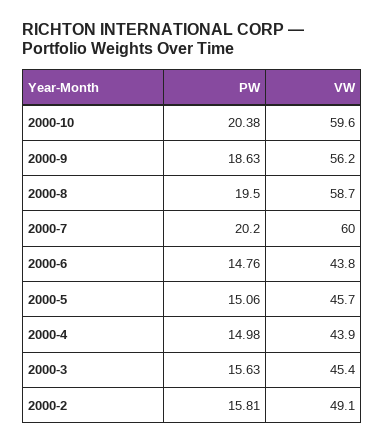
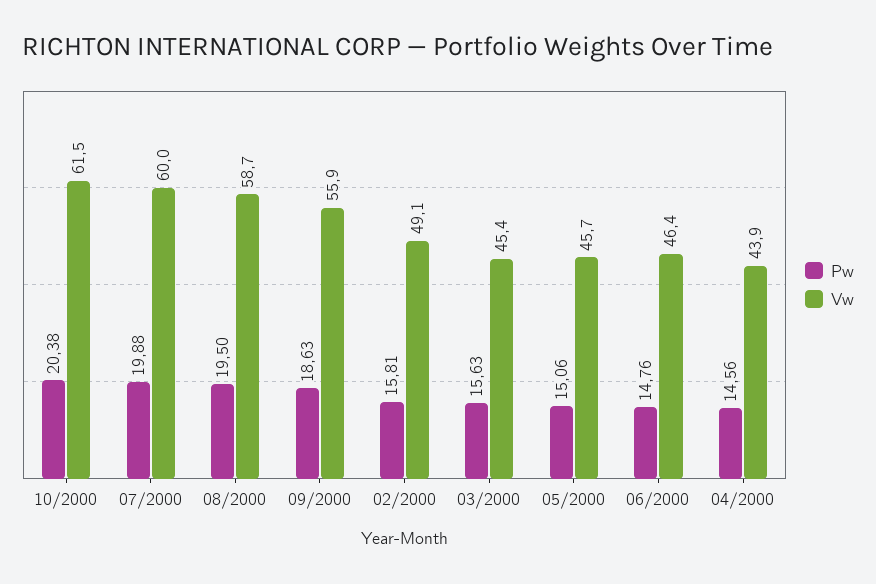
  {
    "PW": {
      "2000-10": 20.38,
      "2000-9": 18.63,
      "2000-8": 19.5,
-     "2000-7": 20.2,
+     "2000-7": 19.88,
      "2000-6": 14.76,
      "2000-5": 15.06,
-     "2000-4": 14.98,
+     "2000-4": 14.56,
      "2000-3": 15.63,
      "2000-2": 15.81
    },
    "VW": {
-     "2000-10": 59.6,
+     "2000-10": 61.5,
-     "2000-9": 56.2,
+     "2000-9": 55.9,
      "2000-8": 58.7,
      "2000-7": 60,
-     "2000-6": 43.8,
+     "2000-6": 46.4,
      "2000-5": 45.7,
      "2000-4": 43.9,
      "2000-3": 45.4,
      "2000-2": 49.1
    }
  }

